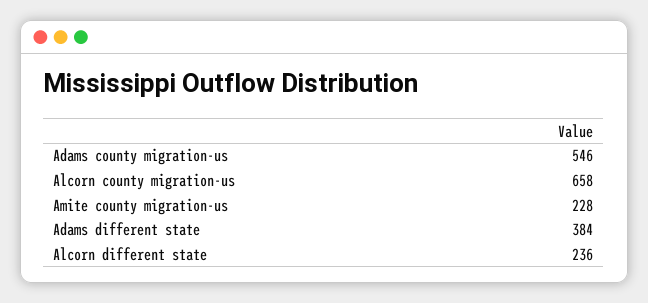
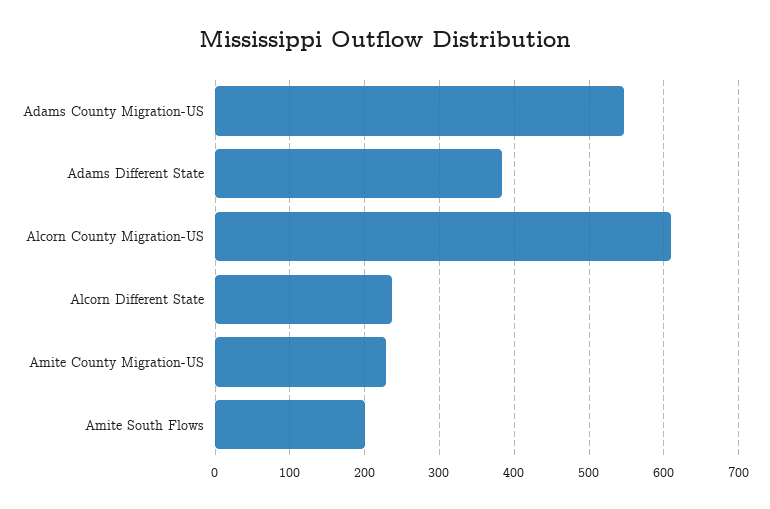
  {
    "Adams county migration-us": 546,
-   "Alcorn county migration-us": 658,
+   "Alcorn county migration-us": 610,
    "Amite county migration-us": 228,
    "Adams different state": 384,
-   "Alcorn different state": 236
+   "Alcorn different state": 236,
+   "Amite South Flows": 200
  }

